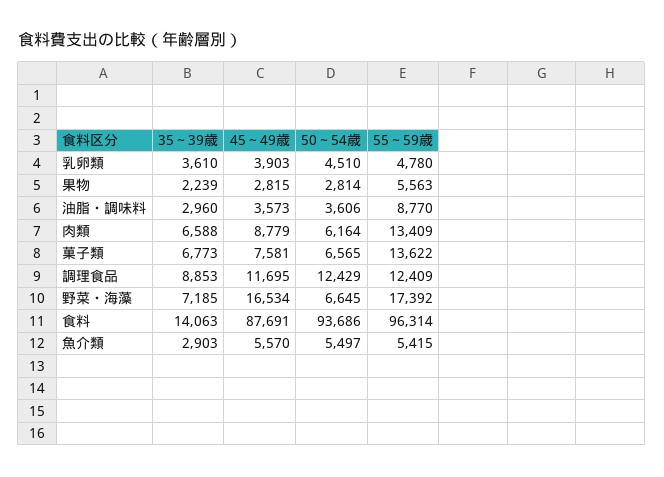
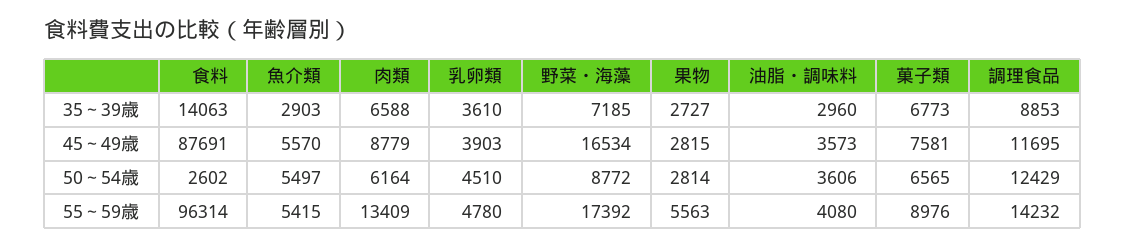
  {
    "35～39歳": {
      "乳卵類": 3610,
-     "果物": 2239,
+     "果物": 2727,
      "油脂・調味料": 2960,
      "肉類": 6588,
      "菓子類": 6773,
      "調理食品": 8853,
      "野菜・海藻": 7185,
      "食料": 14063,
      "魚介類": 2903
    },
    "45～49歳": {
      "乳卵類": 3903,
      "果物": 2815,
      "油脂・調味料": 3573,
      "肉類": 8779,
      "菓子類": 7581,
      "調理食品": 11695,
      "野菜・海藻": 16534,
      "食料": 87691,
      "魚介類": 5570
    },
    "50～54歳": {
      "乳卵類": 4510,
      "果物": 2814,
      "油脂・調味料": 3606,
      "肉類": 6164,
      "菓子類": 6565,
      "調理食品": 12429,
-     "野菜・海藻": 6645,
+     "野菜・海藻": 8772,
-     "食料": 93686,
+     "食料": 2602,
      "魚介類": 5497
    },
    "55～59歳": {
      "乳卵類": 4780,
      "果物": 5563,
-     "油脂・調味料": 8770,
+     "油脂・調味料": 4080,
      "肉類": 13409,
-     "菓子類": 13622,
+     "菓子類": 8976,
-     "調理食品": 12409,
+     "調理食品": 14232,
      "野菜・海藻": 17392,
      "食料": 96314,
      "魚介類": 5415
    }
  }

